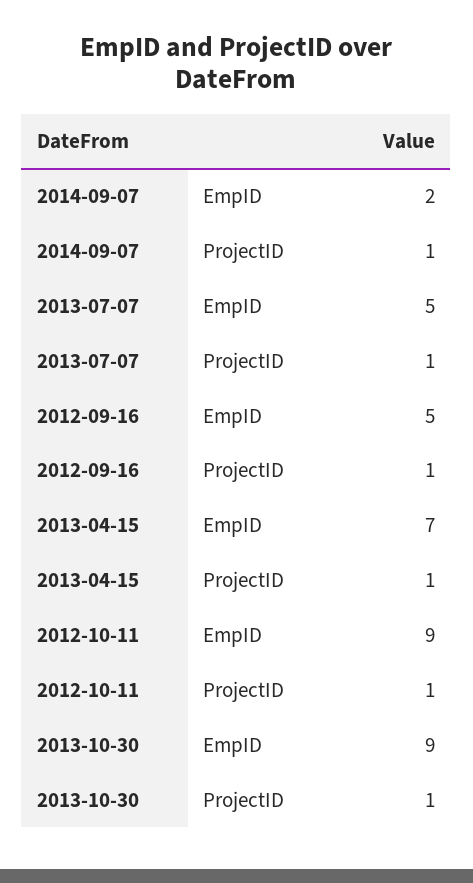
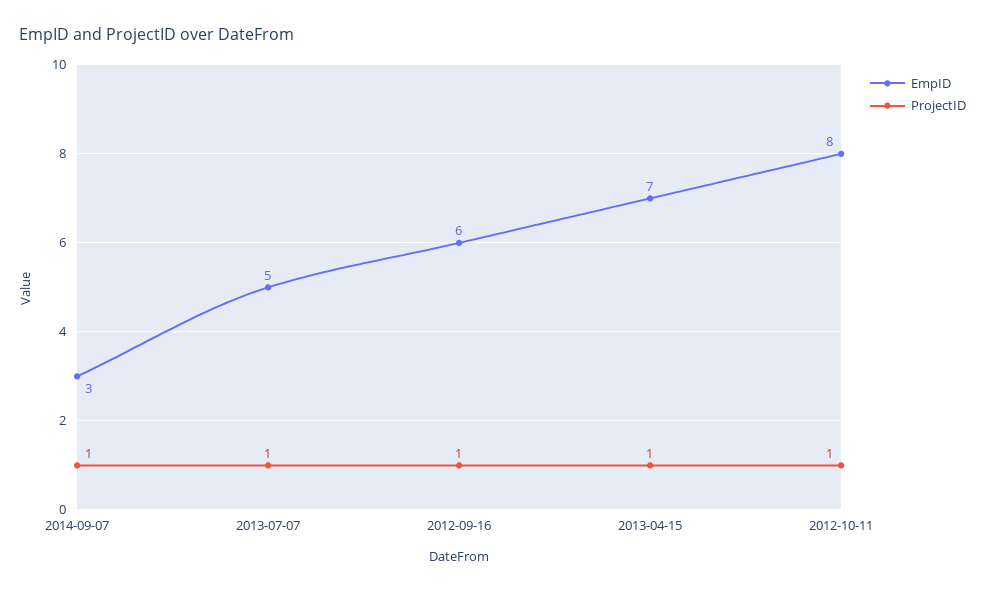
  {
    "EmpID": {
-     "2014-09-07": 2,
+     "2014-09-07": 3,
      "2013-07-07": 5,
-     "2012-09-16": 5,
+     "2012-09-16": 6,
      "2013-04-15": 7,
-     "2012-10-11": 9,
+     "2012-10-11": 8
-     "2013-10-30": 9
    },
    "ProjectID": {
      "2014-09-07": 1,
      "2013-07-07": 1,
      "2012-09-16": 1,
      "2013-04-15": 1,
-     "2012-10-11": 1,
+     "2012-10-11": 1
-     "2013-10-30": 1
    }
  }

